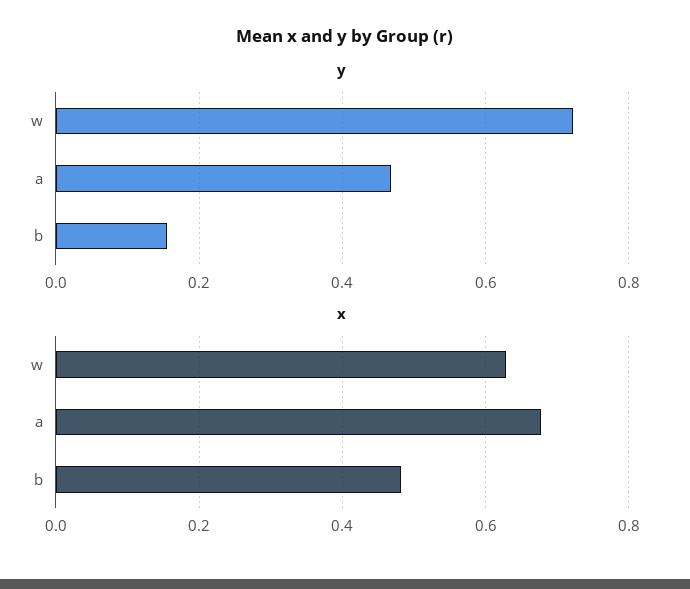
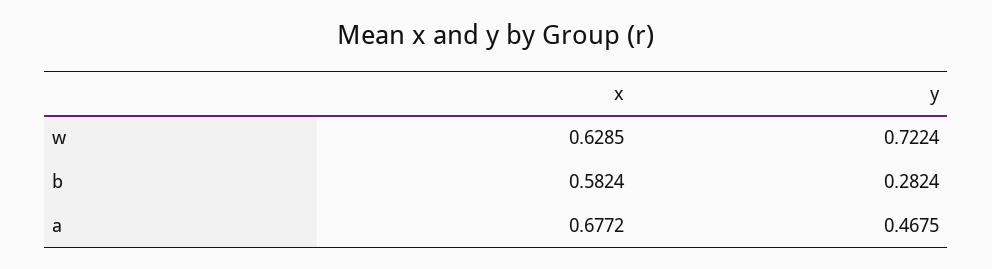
  {
    "y": {
      "w": 0.7224,
      "a": 0.4675,
-     "b": 0.16
+     "b": 0.2824
    },
    "x": {
      "w": 0.6285,
      "a": 0.6772,
-     "b": 0.48
+     "b": 0.5824
    }
  }

